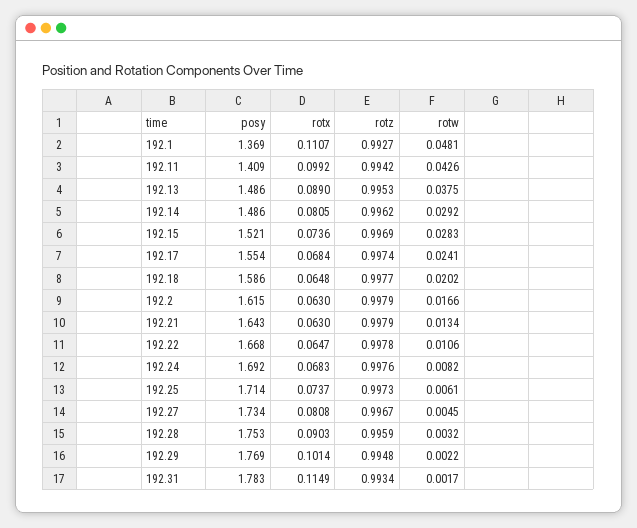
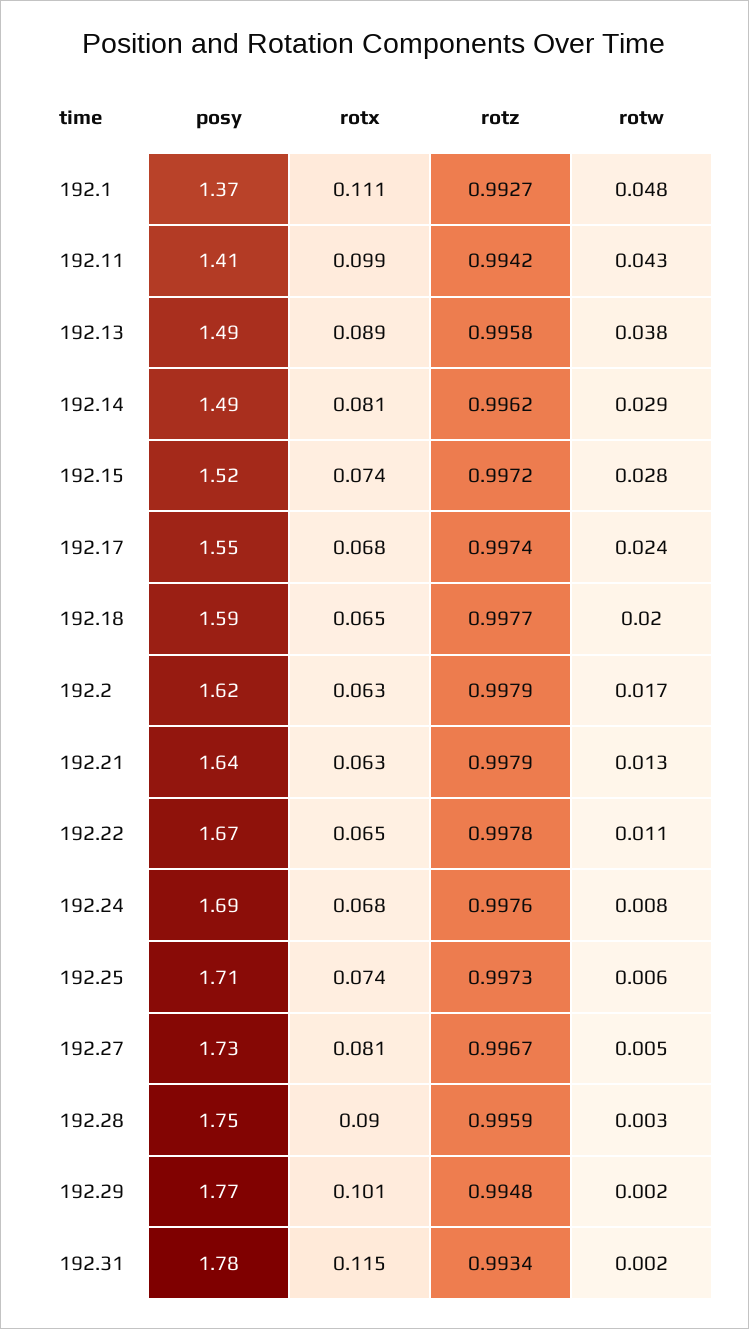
  {
    "posy": {
      "192.1": 1.369,
      "192.11": 1.409,
      "192.13": 1.486,
      "192.14": 1.486,
      "192.15": 1.521,
      "192.17": 1.554,
      "192.18": 1.586,
      "192.2": 1.615,
      "192.21": 1.643,
      "192.22": 1.668,
      "192.24": 1.692,
      "192.25": 1.714,
      "192.27": 1.734,
      "192.28": 1.753,
      "192.29": 1.769,
      "192.31": 1.783
    },
    "rotx": {
      "192.1": 0.1107,
      "192.11": 0.0992,
      "192.13": 0.089,
      "192.14": 0.0805,
      "192.15": 0.0736,
      "192.17": 0.0684,
      "192.18": 0.0648,
      "192.2": 0.063,
      "192.21": 0.063,
      "192.22": 0.0647,
      "192.24": 0.0683,
      "192.25": 0.0737,
      "192.27": 0.0808,
      "192.28": 0.0903,
      "192.29": 0.1014,
      "192.31": 0.1149
    },
    "rotz": {
      "192.1": 0.9927,
      "192.11": 0.9942,
-     "192.13": 0.9953,
+     "192.13": 0.9958,
      "192.14": 0.9962,
-     "192.15": 0.9969,
+     "192.15": 0.9972,
      "192.17": 0.9974,
      "192.18": 0.9977,
      "192.2": 0.9979,
      "192.21": 0.9979,
      "192.22": 0.9978,
      "192.24": 0.9976,
      "192.25": 0.9973,
      "192.27": 0.9967,
      "192.28": 0.9959,
      "192.29": 0.9948,
      "192.31": 0.9934
    },
    "rotw": {
      "192.1": 0.0481,
      "192.11": 0.0426,
      "192.13": 0.0375,
      "192.14": 0.0292,
      "192.15": 0.0283,
      "192.17": 0.0241,
      "192.18": 0.0202,
      "192.2": 0.0166,
      "192.21": 0.0134,
      "192.22": 0.0106,
      "192.24": 0.0082,
      "192.25": 0.0061,
      "192.27": 0.0045,
      "192.28": 0.0032,
      "192.29": 0.0022,
      "192.31": 0.0017
    }
  }

